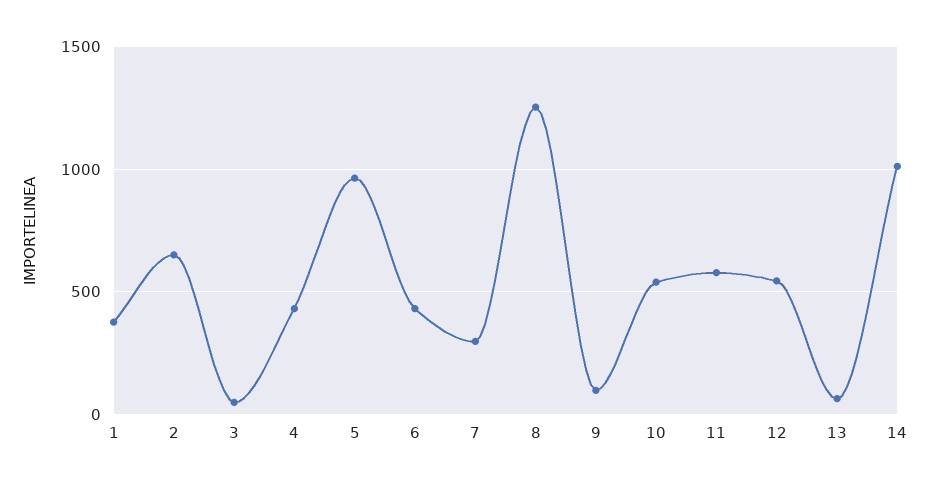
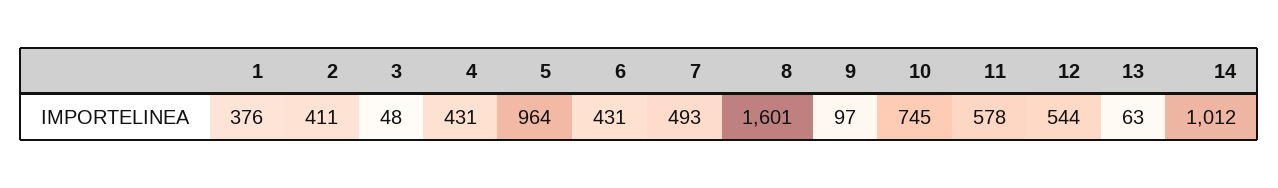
  {
    "1": 376,
-   "2": 650,
+   "2": 411,
    "3": 48,
    "4": 431,
    "5": 964,
    "6": 431,
-   "7": 300,
+   "7": 493,
-   "8": 1250,
+   "8": 1601,
    "9": 97,
-   "10": 550,
+   "10": 745,
    "11": 578,
    "12": 544,
    "13": 63,
    "14": 1012
  }

